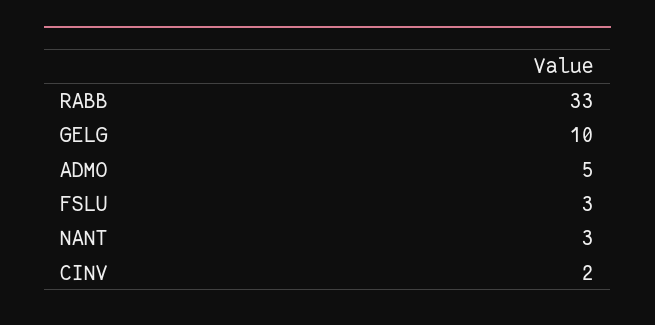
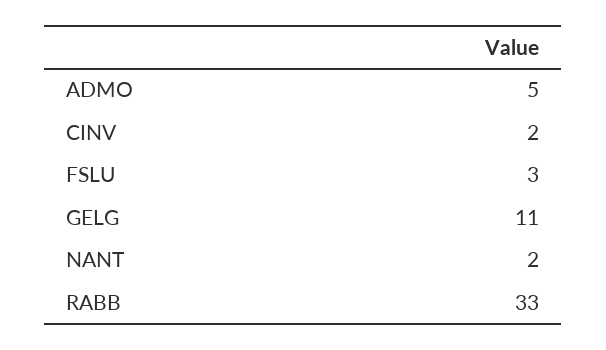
  {
    "RABB": 33,
-   "GELG": 10,
+   "GELG": 11,
    "ADMO": 5,
    "FSLU": 3,
-   "NANT": 3,
+   "NANT": 2,
    "CINV": 2
  }

